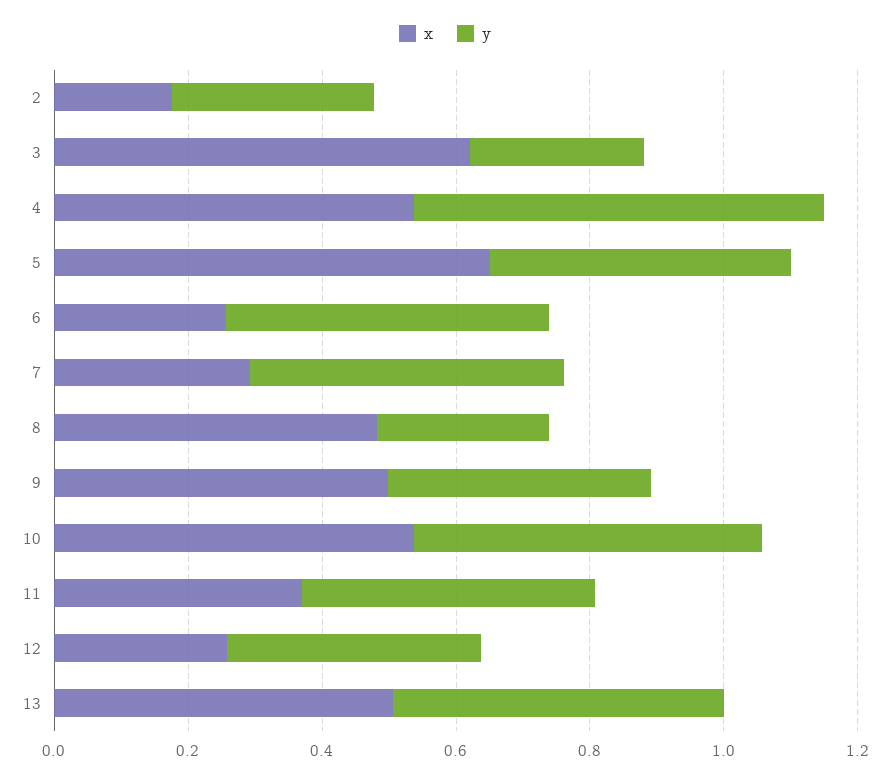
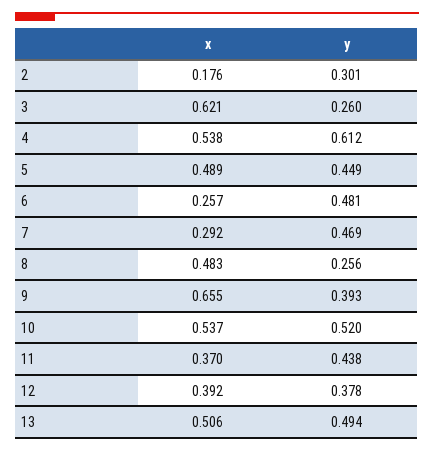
  {
    "x": {
      "2": 0.176,
      "3": 0.621,
      "4": 0.538,
-     "5": 0.65,
+     "5": 0.489,
      "6": 0.257,
      "7": 0.292,
      "8": 0.483,
-     "9": 0.5,
+     "9": 0.655,
      "10": 0.537,
      "11": 0.37,
-     "12": 0.25,
+     "12": 0.392,
      "13": 0.506
    },
    "y": {
      "2": 0.301,
      "3": 0.26,
      "4": 0.612,
      "5": 0.449,
      "6": 0.481,
      "7": 0.469,
      "8": 0.256,
      "9": 0.393,
      "10": 0.52,
      "11": 0.438,
      "12": 0.378,
      "13": 0.494
    }
  }

